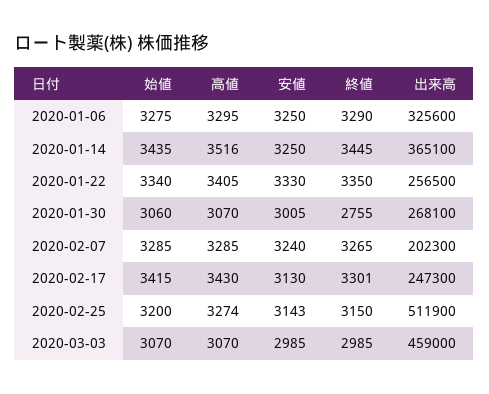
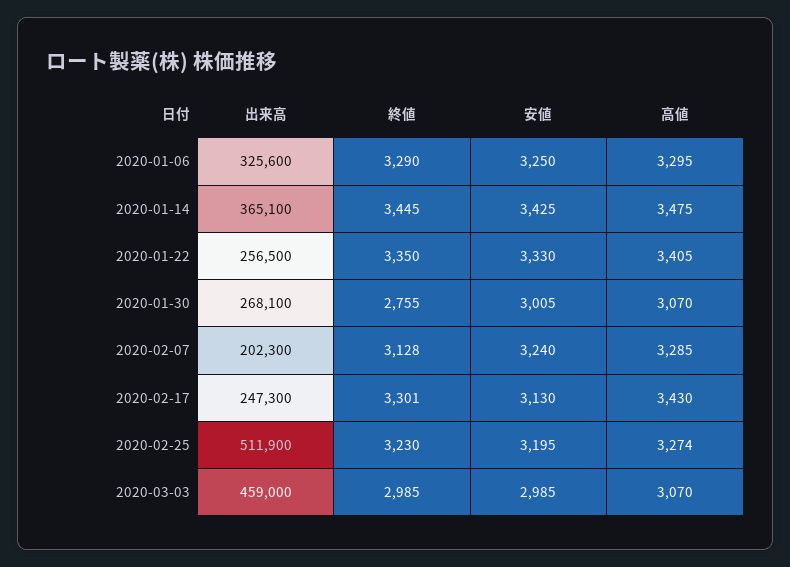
  {
-   "始値": {
-     "2020-01-06": 3275,
-     "2020-01-14": 3435,
-     "2020-01-22": 3340,
-     "2020-01-30": 3060,
-     "2020-02-07": 3285,
-     "2020-02-17": 3415,
-     "2020-02-25": 3200,
-     "2020-03-03": 3070
-   },
    "高値": {
      "2020-01-06": 3295,
-     "2020-01-14": 3516,
+     "2020-01-14": 3475,
      "2020-01-22": 3405,
      "2020-01-30": 3070,
      "2020-02-07": 3285,
      "2020-02-17": 3430,
      "2020-02-25": 3274,
      "2020-03-03": 3070
    },
    "安値": {
      "2020-01-06": 3250,
-     "2020-01-14": 3250,
+     "2020-01-14": 3425,
      "2020-01-22": 3330,
      "2020-01-30": 3005,
      "2020-02-07": 3240,
      "2020-02-17": 3130,
-     "2020-02-25": 3143,
+     "2020-02-25": 3195,
      "2020-03-03": 2985
    },
    "終値": {
      "2020-01-06": 3290,
      "2020-01-14": 3445,
      "2020-01-22": 3350,
      "2020-01-30": 2755,
-     "2020-02-07": 3265,
+     "2020-02-07": 3128,
      "2020-02-17": 3301,
-     "2020-02-25": 3150,
+     "2020-02-25": 3230,
      "2020-03-03": 2985
    },
    "出来高": {
      "2020-01-06": 325600,
      "2020-01-14": 365100,
      "2020-01-22": 256500,
      "2020-01-30": 268100,
      "2020-02-07": 202300,
      "2020-02-17": 247300,
      "2020-02-25": 511900,
      "2020-03-03": 459000
    }
  }

